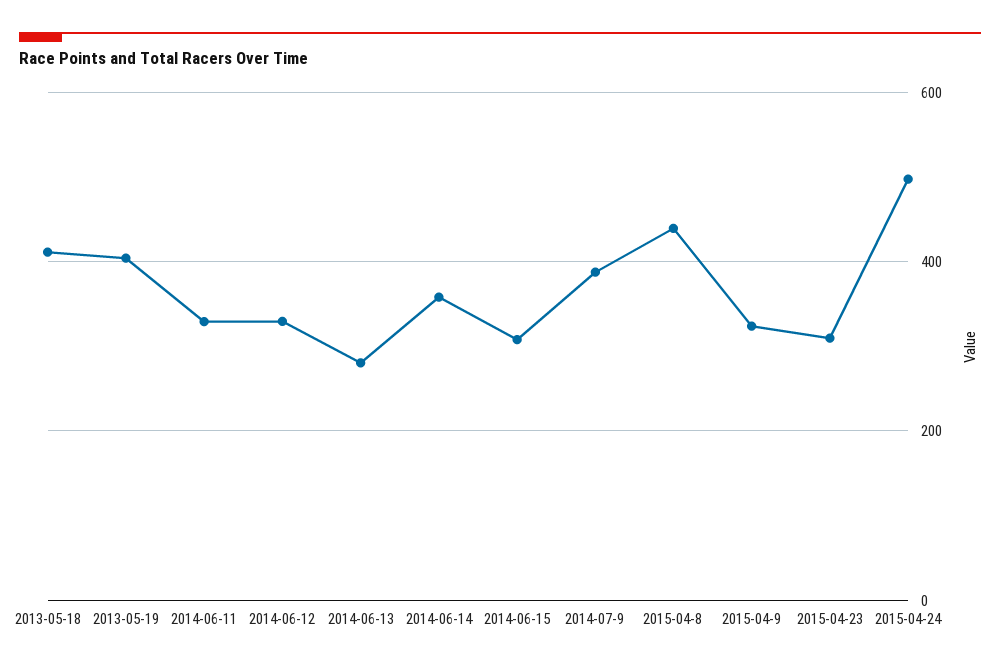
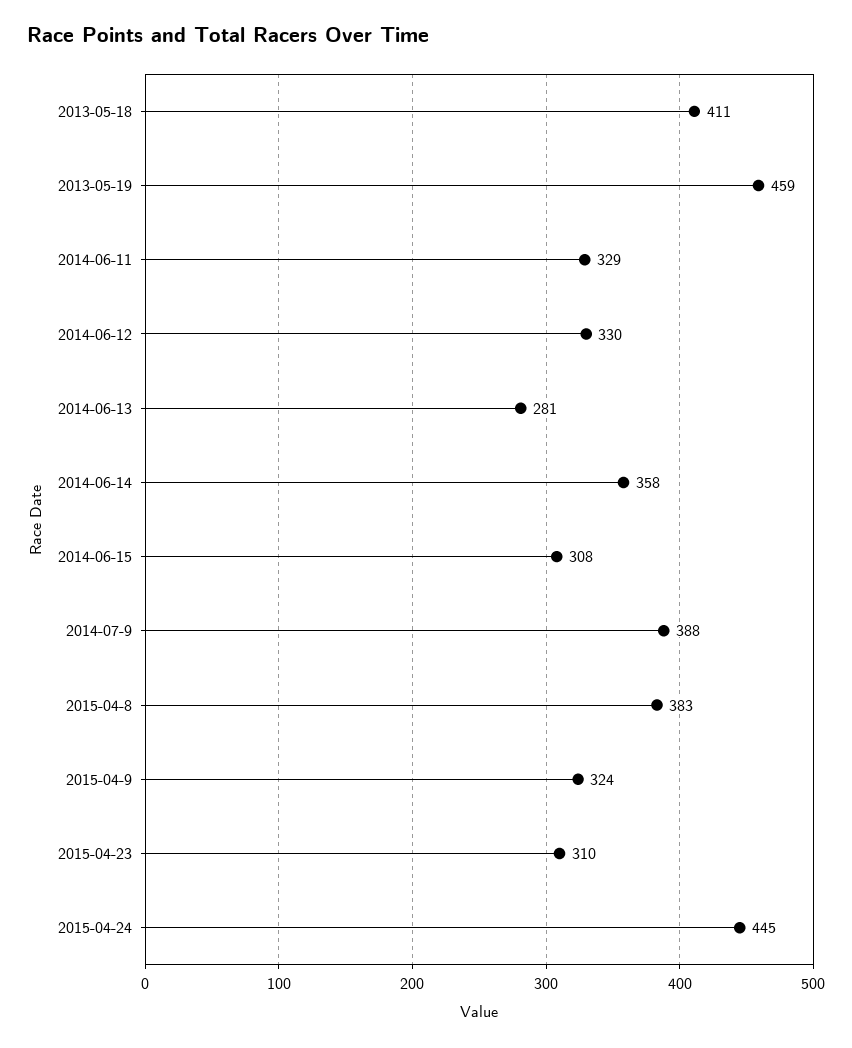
  {
    "2013-05-18": 411,
-   "2013-05-19": 400,
+   "2013-05-19": 459,
    "2014-06-11": 329,
    "2014-06-12": 330,
    "2014-06-13": 281,
    "2014-06-14": 358,
    "2014-06-15": 308,
    "2014-07-9": 388,
-   "2015-04-8": 440,
+   "2015-04-8": 383,
    "2015-04-9": 324,
    "2015-04-23": 310,
-   "2015-04-24": 500
+   "2015-04-24": 445
  }

